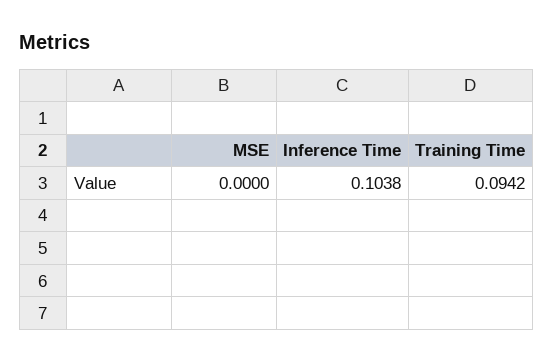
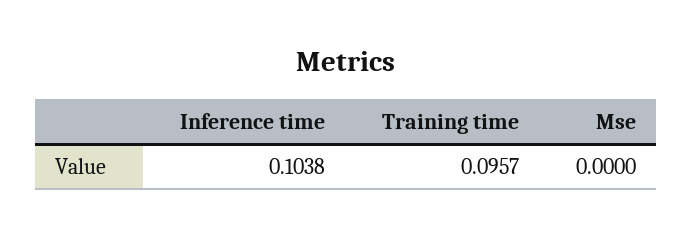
  {
    "MSE": 0,
    "Inference Time": 0.1038,
-   "Training Time": 0.0942
+   "Training Time": 0.0957
  }

